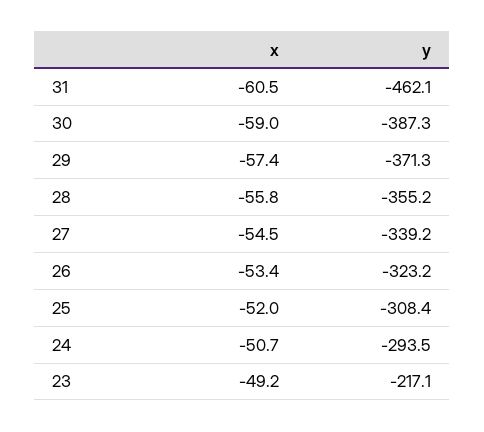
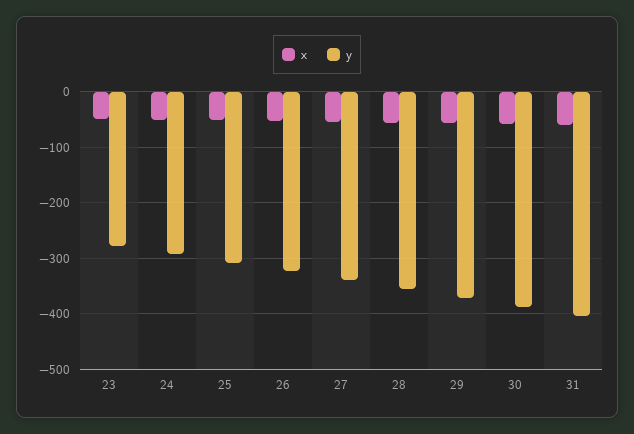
  {
    "x": {
      "31": -60.5,
      "30": -59,
      "29": -57.4,
      "28": -55.8,
      "27": -54.5,
      "26": -53.4,
      "25": -52,
      "24": -50.7,
      "23": -49.2
    },
    "y": {
-     "31": -462.1,
+     "31": -400,
      "30": -387.3,
      "29": -371.3,
      "28": -355.2,
      "27": -339.2,
      "26": -323.2,
      "25": -308.4,
      "24": -293.5,
-     "23": -217.1
+     "23": -280
    }
  }

